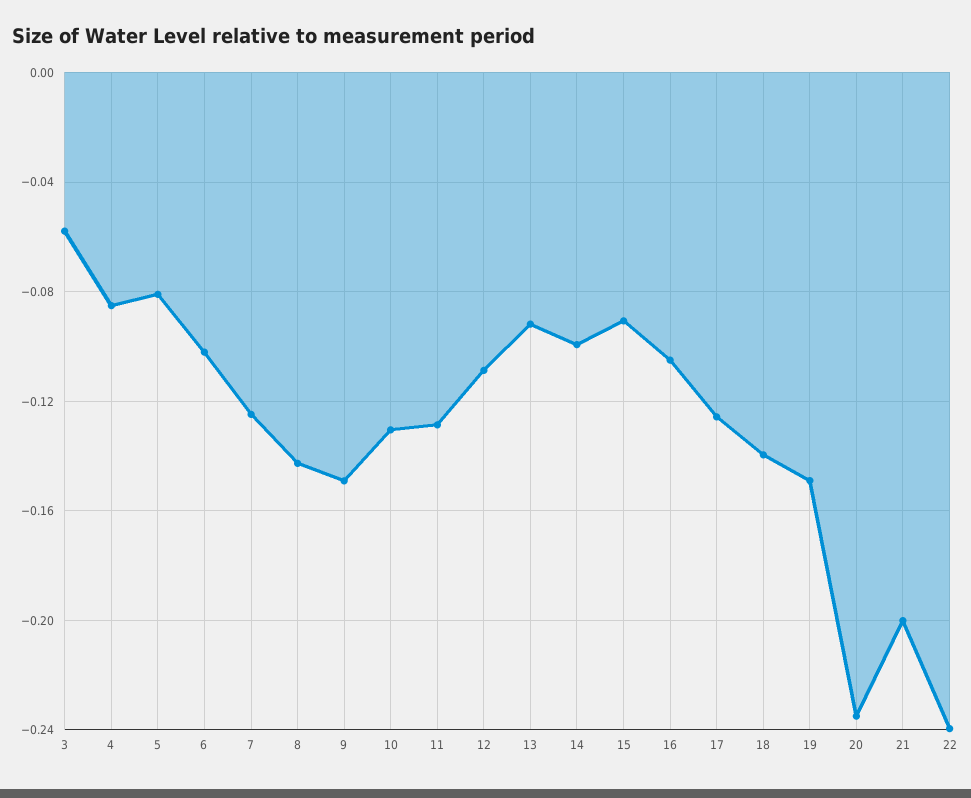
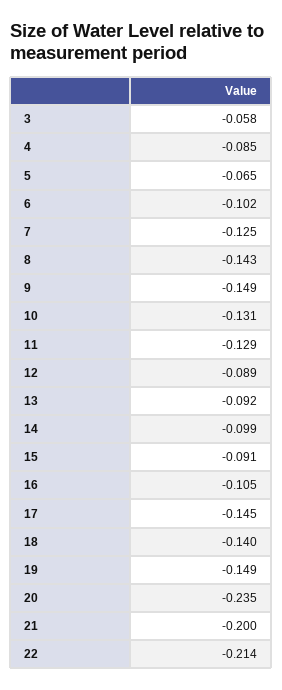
  {
    "3": -0.058,
    "4": -0.085,
-   "5": -0.08,
+   "5": -0.065,
    "6": -0.102,
    "7": -0.125,
    "8": -0.143,
    "9": -0.149,
    "10": -0.131,
    "11": -0.129,
-   "12": -0.11,
+   "12": -0.089,
    "13": -0.092,
    "14": -0.099,
    "15": -0.091,
    "16": -0.105,
-   "17": -0.125,
+   "17": -0.145,
    "18": -0.14,
    "19": -0.149,
    "20": -0.235,
    "21": -0.2,
-   "22": -0.24
+   "22": -0.214
  }

